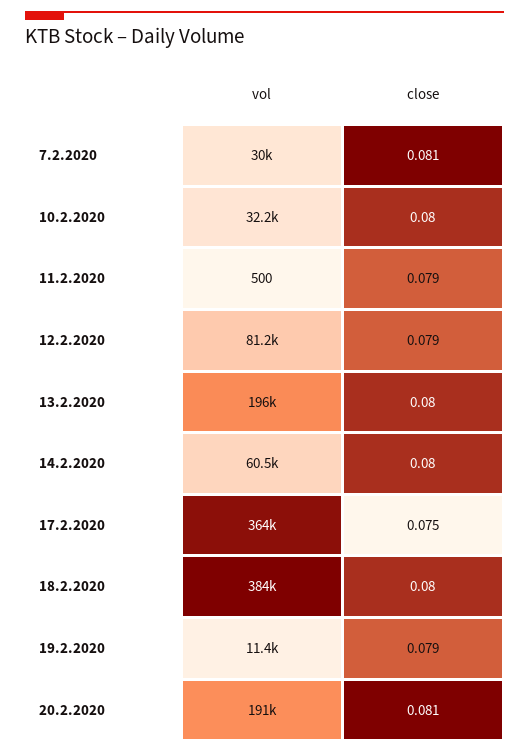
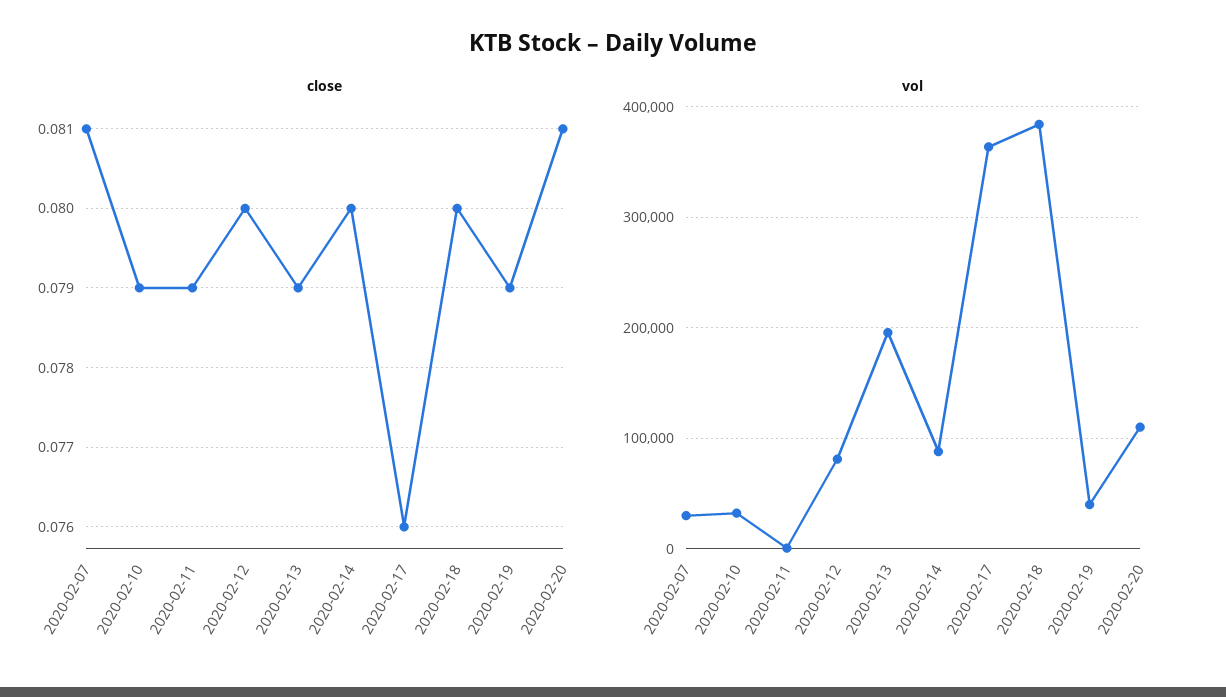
  {
    "vol": {
      "7.2.2020": 30000,
      "10.2.2020": 32200,
      "11.2.2020": 500,
      "12.2.2020": 81200,
      "13.2.2020": 196000,
-     "14.2.2020": 60500,
+     "14.2.2020": 90000,
      "17.2.2020": 364000,
      "18.2.2020": 384000,
-     "19.2.2020": 11400,
+     "19.2.2020": 40000,
-     "20.2.2020": 191000
+     "20.2.2020": 110000
    },
    "close": {
      "7.2.2020": 0.081,
-     "10.2.2020": 0.08,
+     "10.2.2020": 0.079,
      "11.2.2020": 0.079,
-     "12.2.2020": 0.079,
+     "12.2.2020": 0.08,
-     "13.2.2020": 0.08,
+     "13.2.2020": 0.079,
      "14.2.2020": 0.08,
-     "17.2.2020": 0.075,
+     "17.2.2020": 0.076,
      "18.2.2020": 0.08,
      "19.2.2020": 0.079,
      "20.2.2020": 0.081
    }
  }

